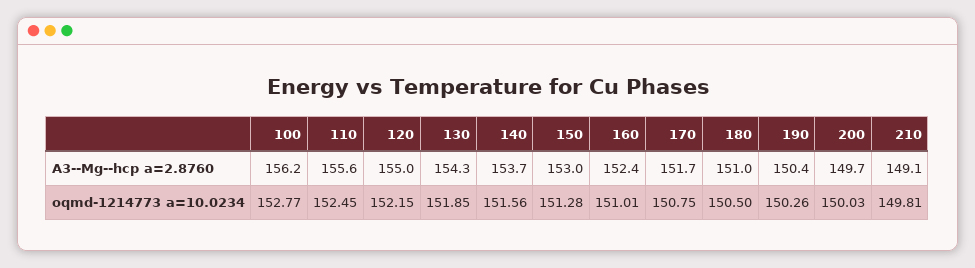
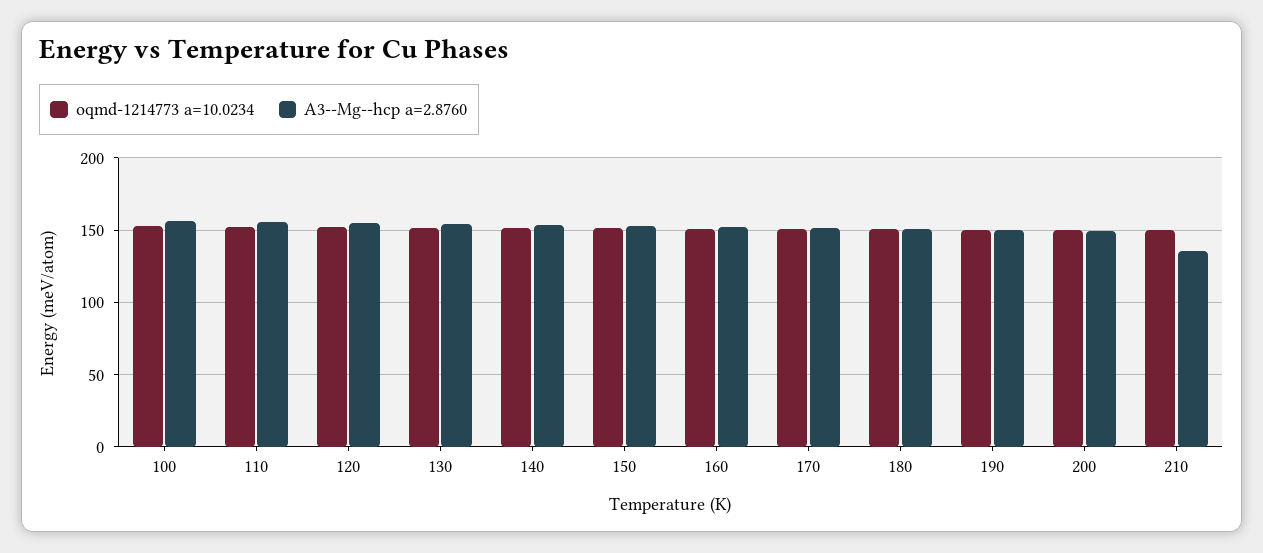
  {
    "A3--Mg--hcp a=2.8760": {
      "100": 156.2,
      "110": 155.6,
      "120": 155,
      "130": 154.3,
      "140": 153.7,
      "150": 153,
      "160": 152.4,
      "170": 151.7,
      "180": 151,
      "190": 150.4,
      "200": 149.7,
-     "210": 149.1
+     "210": 135
    },
    "oqmd-1214773 a=10.0234": {
      "100": 152.77,
      "110": 152.45,
      "120": 152.15,
      "130": 151.85,
      "140": 151.56,
      "150": 151.28,
      "160": 151.01,
      "170": 150.75,
      "180": 150.5,
      "190": 150.26,
      "200": 150.03,
      "210": 149.81
    }
  }

